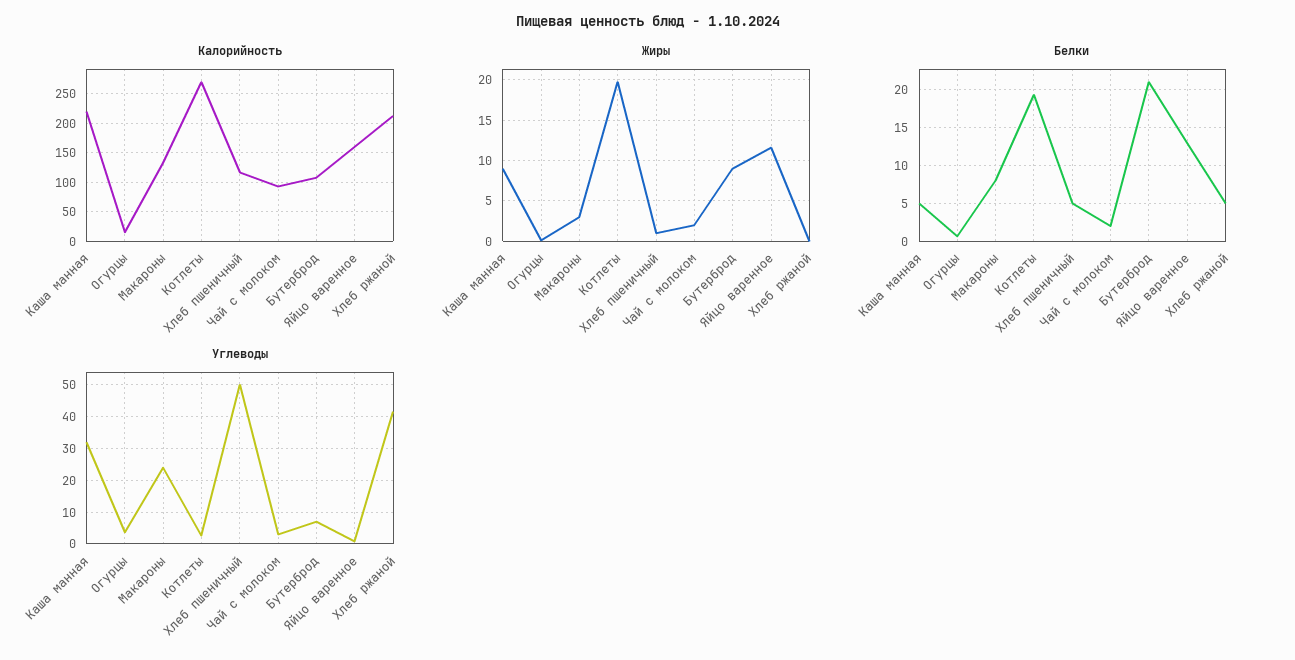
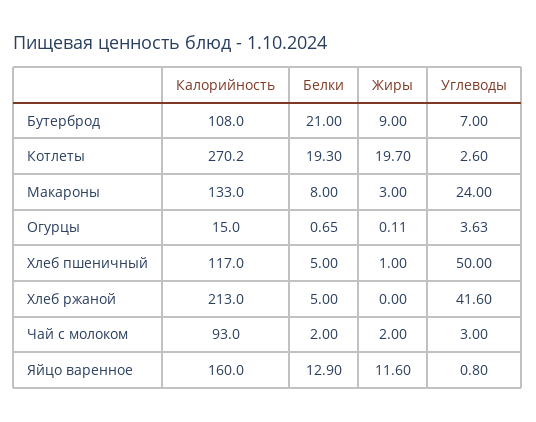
  {
    "Калорийность": {
-     "Каша манная": 225,
      "Огурцы": 15,
      "Макароны": 133,
      "Котлеты": 270.2,
      "Хлеб пшеничный": 117,
      "Чай с молоком": 93,
      "Бутерброд": 108,
      "Яйцо варенное": 160,
      "Хлеб ржаной": 213
    },
    "Жиры": {
-     "Каша манная": 9,
      "Огурцы": 0.11,
      "Макароны": 3,
      "Котлеты": 19.7,
      "Хлеб пшеничный": 1,
      "Чай с молоком": 2,
      "Бутерброд": 9,
      "Яйцо варенное": 11.6,
      "Хлеб ржаной": 0
    },
    "Белки": {
-     "Каша манная": 5,
      "Огурцы": 0.65,
      "Макароны": 8,
      "Котлеты": 19.3,
      "Хлеб пшеничный": 5,
      "Чай с молоком": 2,
      "Бутерброд": 21,
      "Яйцо варенное": 12.9,
      "Хлеб ржаной": 5
    },
    "Углеводы": {
-     "Каша манная": 32,
      "Огурцы": 3.63,
      "Макароны": 24,
      "Котлеты": 2.6,
      "Хлеб пшеничный": 50,
      "Чай с молоком": 3,
      "Бутерброд": 7,
      "Яйцо варенное": 0.8,
      "Хлеб ржаной": 41.6
    }
  }

